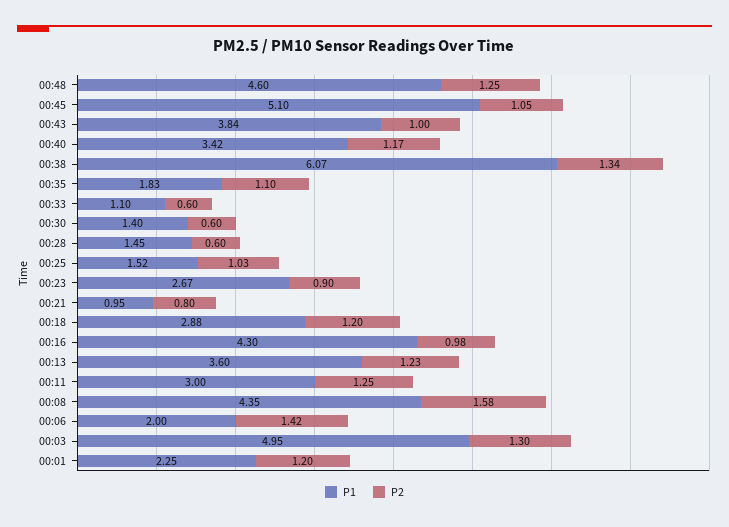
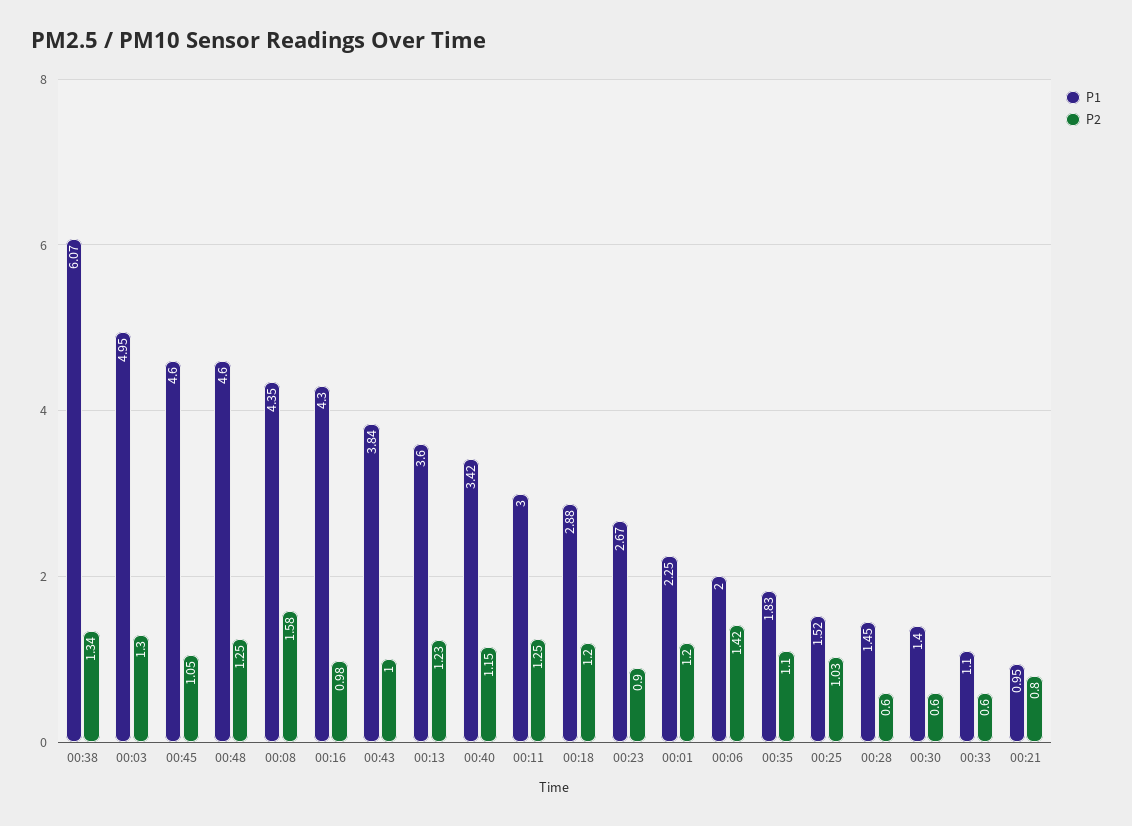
  {
    "P1": {
      "00:48": 4.6,
-     "00:45": 5.1,
+     "00:45": 4.6,
      "00:43": 3.84,
      "00:40": 3.42,
      "00:38": 6.07,
      "00:35": 1.83,
      "00:33": 1.1,
      "00:30": 1.4,
      "00:28": 1.45,
      "00:25": 1.52,
      "00:23": 2.67,
      "00:21": 0.95,
      "00:18": 2.88,
      "00:16": 4.3,
      "00:13": 3.6,
      "00:11": 3,
      "00:08": 4.35,
      "00:06": 2,
      "00:03": 4.95,
      "00:01": 2.25
    },
    "P2": {
      "00:48": 1.25,
      "00:45": 1.05,
      "00:43": 1,
-     "00:40": 1.17,
+     "00:40": 1.15,
      "00:38": 1.34,
      "00:35": 1.1,
      "00:33": 0.6,
      "00:30": 0.6,
      "00:28": 0.6,
      "00:25": 1.03,
      "00:23": 0.9,
      "00:21": 0.8,
      "00:18": 1.2,
      "00:16": 0.98,
      "00:13": 1.23,
      "00:11": 1.25,
      "00:08": 1.58,
      "00:06": 1.42,
      "00:03": 1.3,
      "00:01": 1.2
    }
  }

